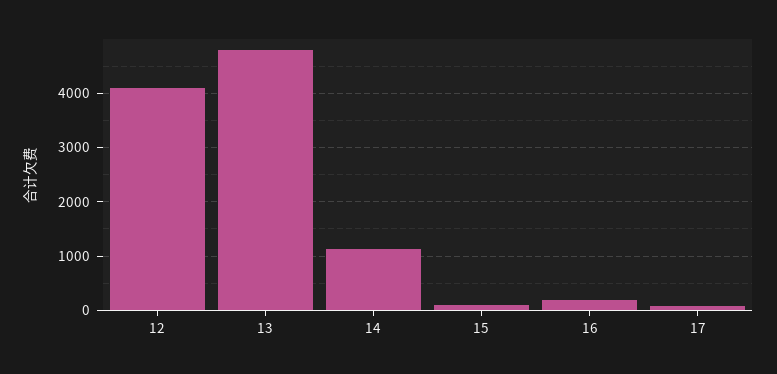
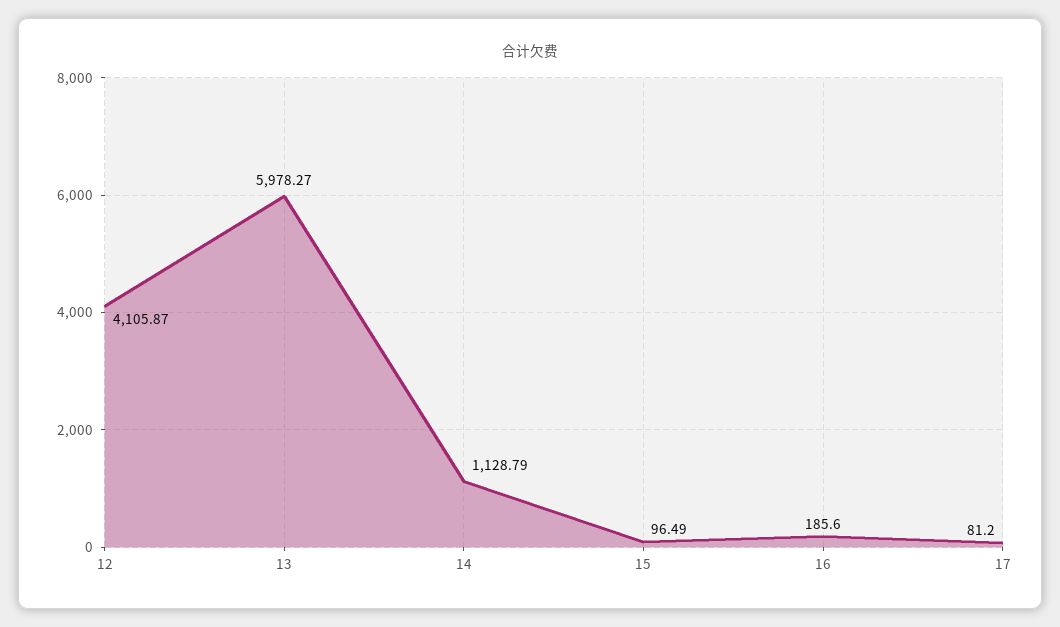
  {
    "12": 4105.87,
-   "13": 4800,
+   "13": 5978.27,
    "14": 1128.79,
    "15": 96.49,
    "16": 185.6,
    "17": 81.2
  }

